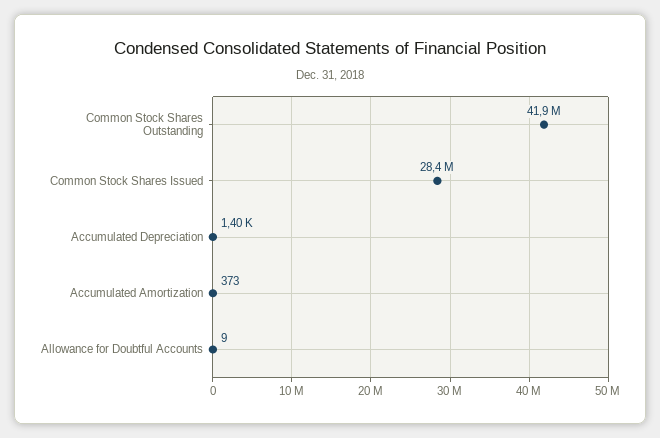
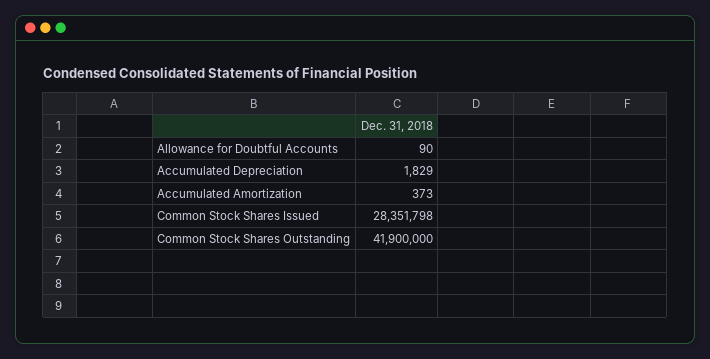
  {
    "Common Stock Shares Outstanding": 41900000,
    "Common Stock Shares Issued": 28351798,
-   "Accumulated Depreciation": 1400,
+   "Accumulated Depreciation": 1829,
    "Accumulated Amortization": 373,
-   "Allowance for Doubtful Accounts": 9
+   "Allowance for Doubtful Accounts": 90
  }

